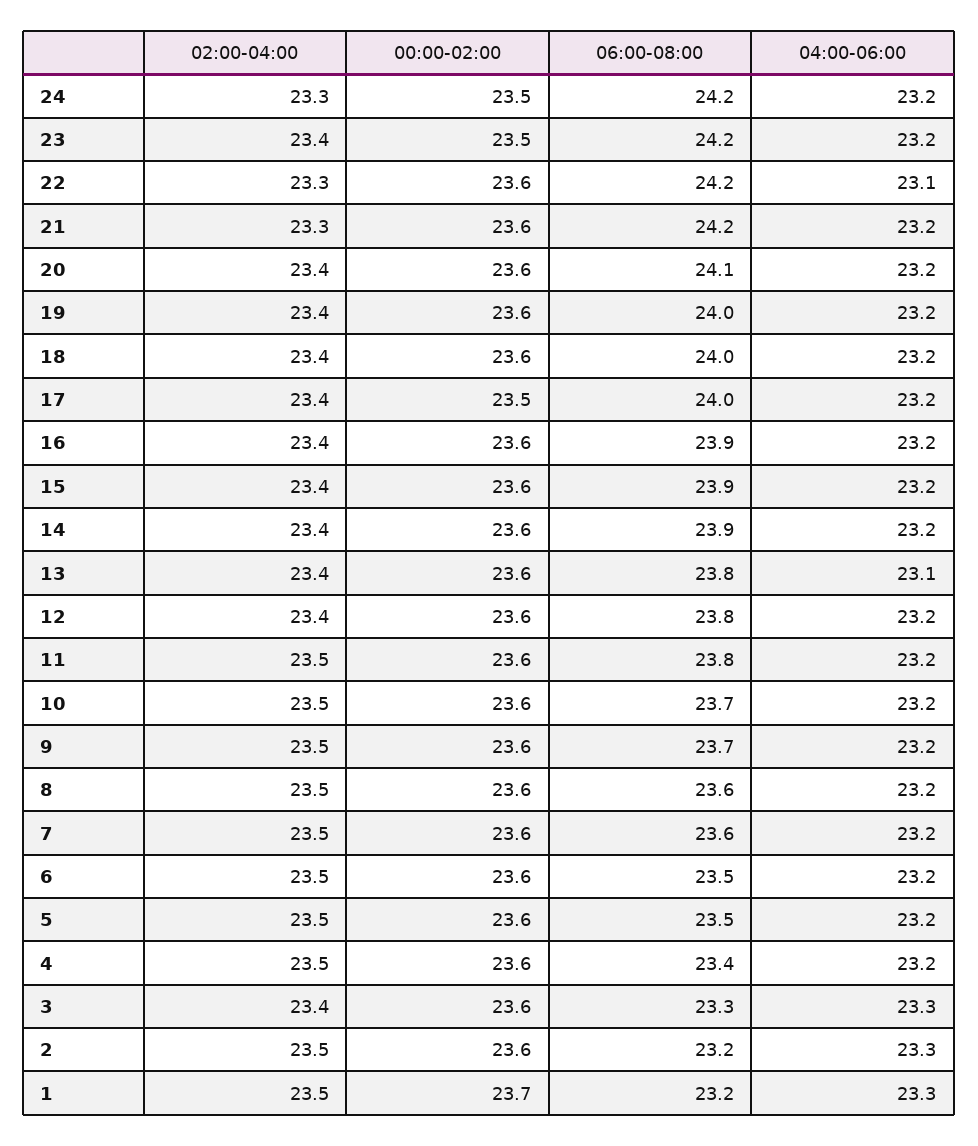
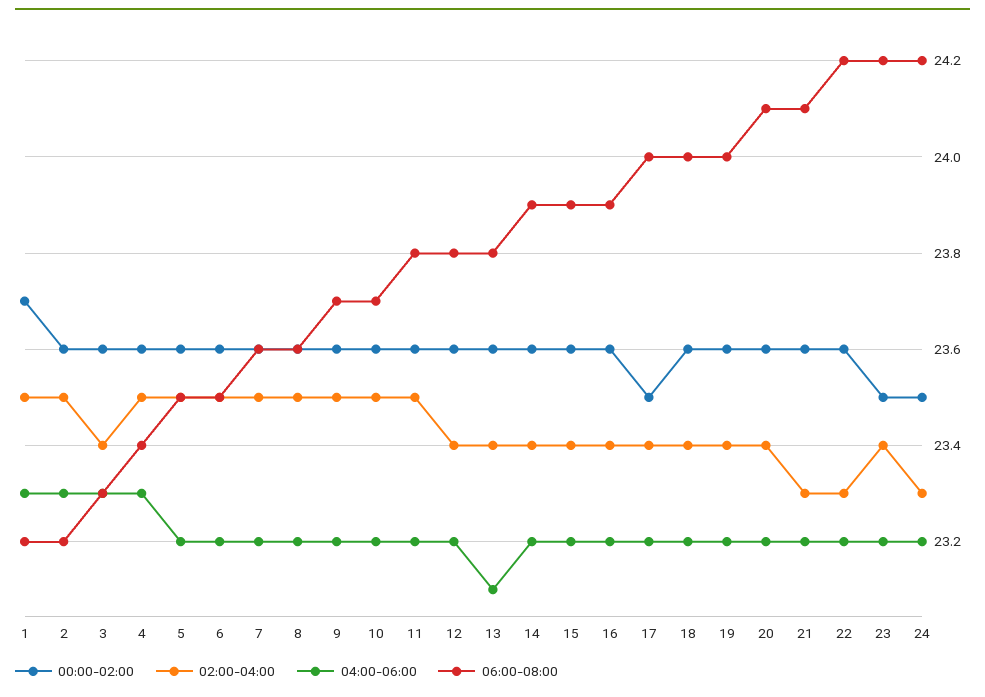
  {
    "02:00-04:00": {
      "24": 23.3,
      "23": 23.4,
      "22": 23.3,
      "21": 23.3,
      "20": 23.4,
      "19": 23.4,
      "18": 23.4,
      "17": 23.4,
      "16": 23.4,
      "15": 23.4,
      "14": 23.4,
      "13": 23.4,
      "12": 23.4,
      "11": 23.5,
      "10": 23.5,
      "9": 23.5,
      "8": 23.5,
      "7": 23.5,
      "6": 23.5,
      "5": 23.5,
      "4": 23.5,
      "3": 23.4,
      "2": 23.5,
      "1": 23.5
    },
    "00:00-02:00": {
      "24": 23.5,
      "23": 23.5,
      "22": 23.6,
      "21": 23.6,
      "20": 23.6,
      "19": 23.6,
      "18": 23.6,
      "17": 23.5,
      "16": 23.6,
      "15": 23.6,
      "14": 23.6,
      "13": 23.6,
      "12": 23.6,
      "11": 23.6,
      "10": 23.6,
      "9": 23.6,
      "8": 23.6,
      "7": 23.6,
      "6": 23.6,
      "5": 23.6,
      "4": 23.6,
      "3": 23.6,
      "2": 23.6,
      "1": 23.7
    },
    "06:00-08:00": {
      "24": 24.2,
      "23": 24.2,
      "22": 24.2,
-     "21": 24.2,
+     "21": 24.1,
      "20": 24.1,
      "19": 24,
      "18": 24,
      "17": 24,
      "16": 23.9,
      "15": 23.9,
      "14": 23.9,
      "13": 23.8,
      "12": 23.8,
      "11": 23.8,
      "10": 23.7,
      "9": 23.7,
      "8": 23.6,
      "7": 23.6,
      "6": 23.5,
      "5": 23.5,
      "4": 23.4,
      "3": 23.3,
      "2": 23.2,
      "1": 23.2
    },
    "04:00-06:00": {
      "24": 23.2,
      "23": 23.2,
-     "22": 23.1,
+     "22": 23.2,
      "21": 23.2,
      "20": 23.2,
      "19": 23.2,
      "18": 23.2,
      "17": 23.2,
      "16": 23.2,
      "15": 23.2,
      "14": 23.2,
      "13": 23.1,
      "12": 23.2,
      "11": 23.2,
      "10": 23.2,
      "9": 23.2,
      "8": 23.2,
      "7": 23.2,
      "6": 23.2,
      "5": 23.2,
-     "4": 23.2,
+     "4": 23.3,
      "3": 23.3,
      "2": 23.3,
      "1": 23.3
    }
  }

